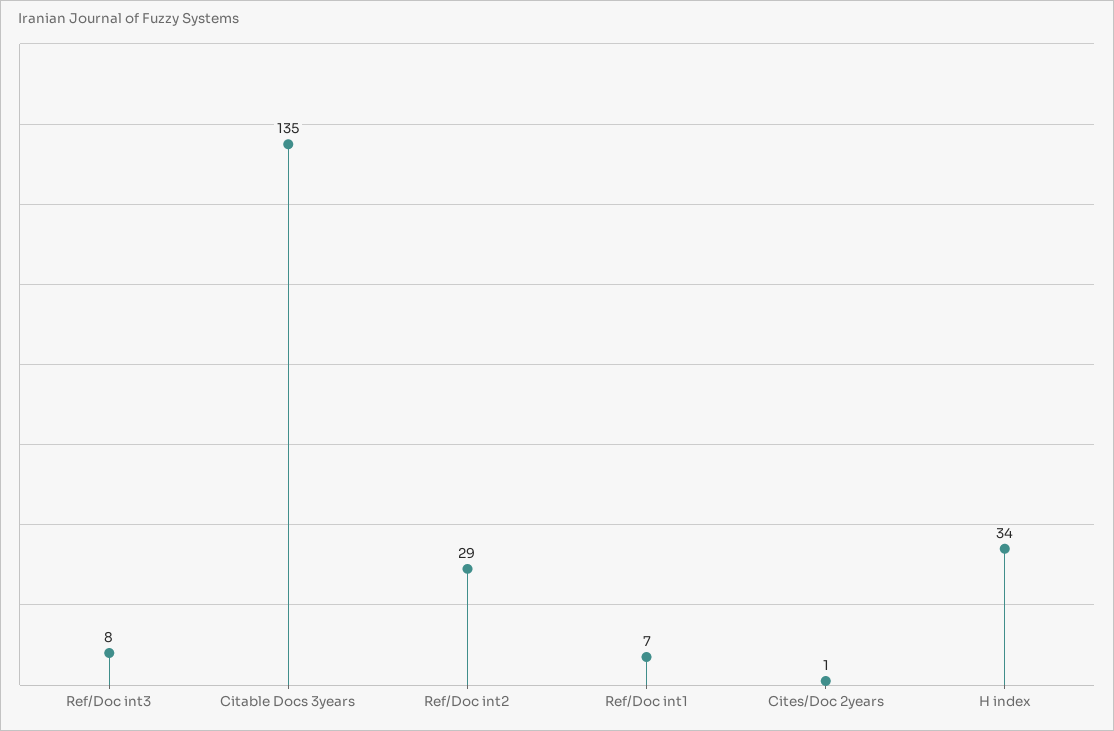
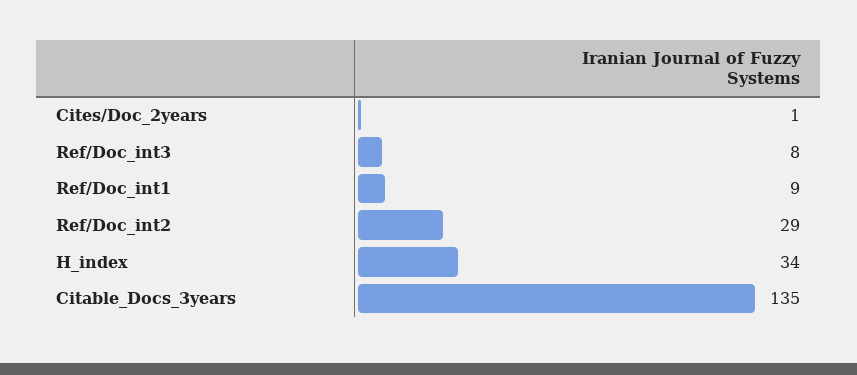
  {
    "Ref/Doc int3": 8,
    "Citable Docs 3years": 135,
    "Ref/Doc int2": 29,
-   "Ref/Doc int1": 7,
+   "Ref/Doc int1": 9,
    "Cites/Doc 2years": 1,
    "H index": 34
  }

